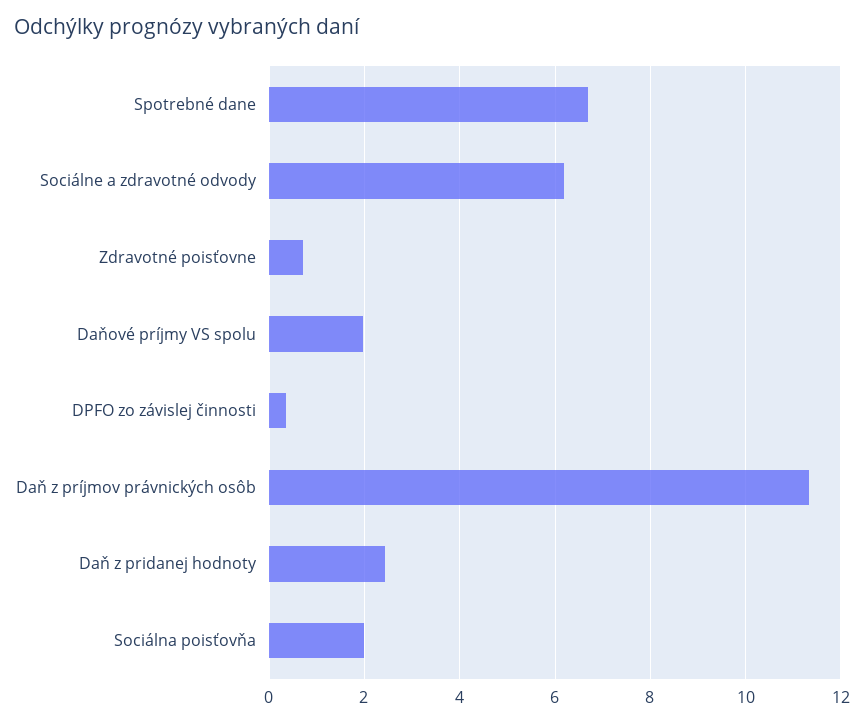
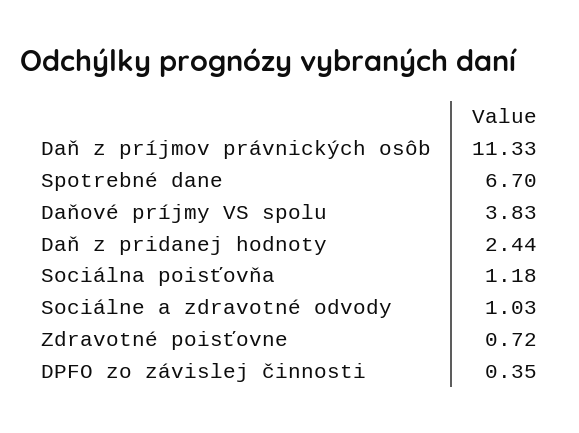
  {
    "Spotrebné dane": 6.7,
-   "Sociálne a zdravotné odvody": 6.2,
+   "Sociálne a zdravotné odvody": 1.03,
    "Zdravotné poisťovne": 0.72,
-   "Daňové príjmy VS spolu": 2,
+   "Daňové príjmy VS spolu": 3.83,
    "DPFO zo závislej činnosti": 0.35,
    "Daň z príjmov právnických osôb": 11.33,
    "Daň z pridanej hodnoty": 2.44,
-   "Sociálna poisťovňa": 2
+   "Sociálna poisťovňa": 1.18
  }

